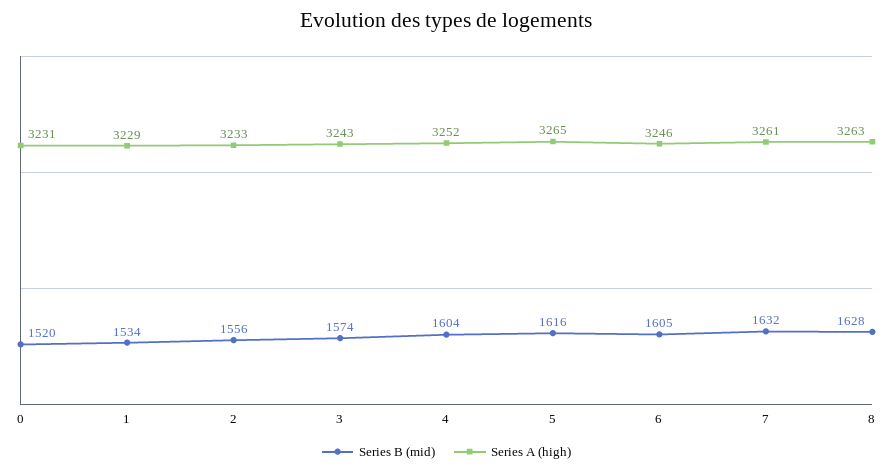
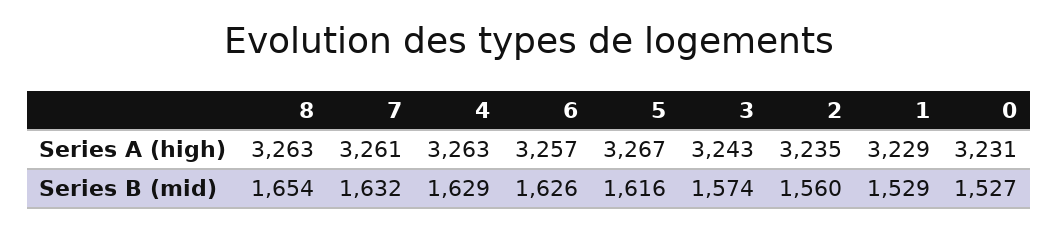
  {
    "Series B (mid)": {
-     "0": 1520,
+     "0": 1527,
-     "1": 1534,
+     "1": 1529,
-     "2": 1556,
+     "2": 1560,
      "3": 1574,
-     "4": 1604,
+     "4": 1629,
      "5": 1616,
-     "6": 1605,
+     "6": 1626,
      "7": 1632,
-     "8": 1628
+     "8": 1654
    },
    "Series A (high)": {
      "0": 3231,
      "1": 3229,
-     "2": 3233,
+     "2": 3235,
      "3": 3243,
-     "4": 3252,
+     "4": 3263,
-     "5": 3265,
+     "5": 3267,
-     "6": 3246,
+     "6": 3257,
      "7": 3261,
      "8": 3263
    }
  }

